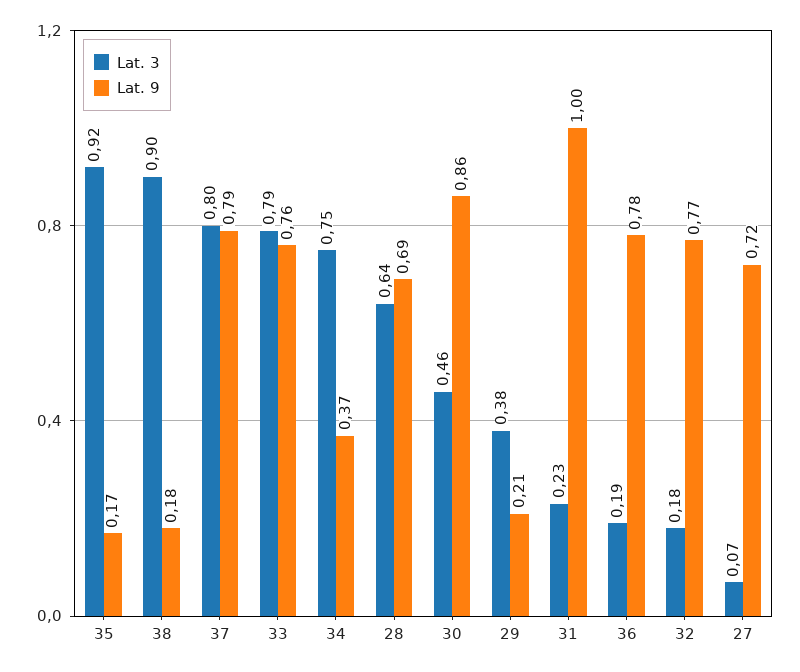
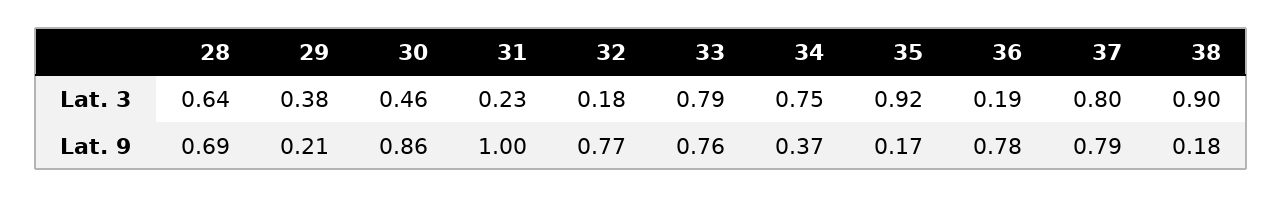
  {
    "Lat. 3": {
      "35": 0.92,
      "38": 0.9,
      "37": 0.8,
      "33": 0.79,
      "34": 0.75,
      "28": 0.64,
      "30": 0.46,
      "29": 0.38,
      "31": 0.23,
      "36": 0.19,
-     "32": 0.18,
+     "32": 0.18
-     "27": 0.07
    },
    "Lat. 9": {
      "35": 0.17,
      "38": 0.18,
      "37": 0.79,
      "33": 0.76,
      "34": 0.37,
      "28": 0.69,
      "30": 0.86,
      "29": 0.21,
      "31": 1,
      "36": 0.78,
-     "32": 0.77,
+     "32": 0.77
-     "27": 0.72
    }
  }

